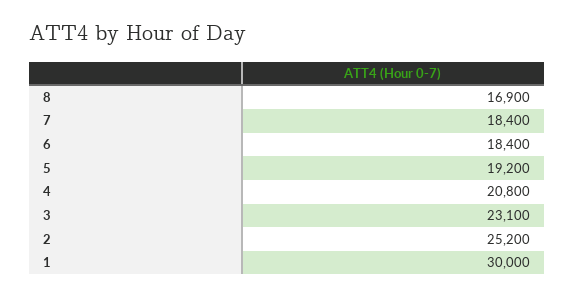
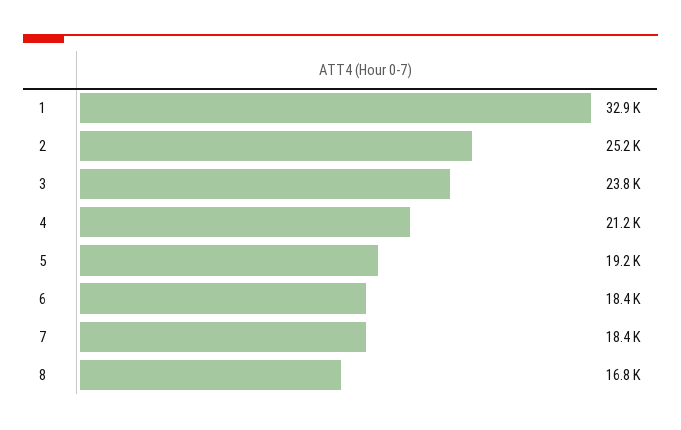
  {
-   "8": 16900,
+   "8": 16800,
    "7": 18400,
    "6": 18400,
    "5": 19200,
-   "4": 20800,
+   "4": 21200,
-   "3": 23100,
+   "3": 23800,
    "2": 25200,
-   "1": 30000
+   "1": 32900
  }

